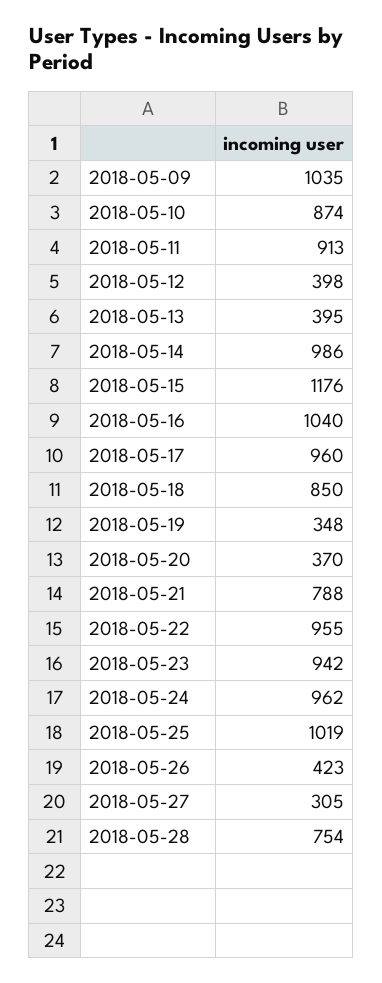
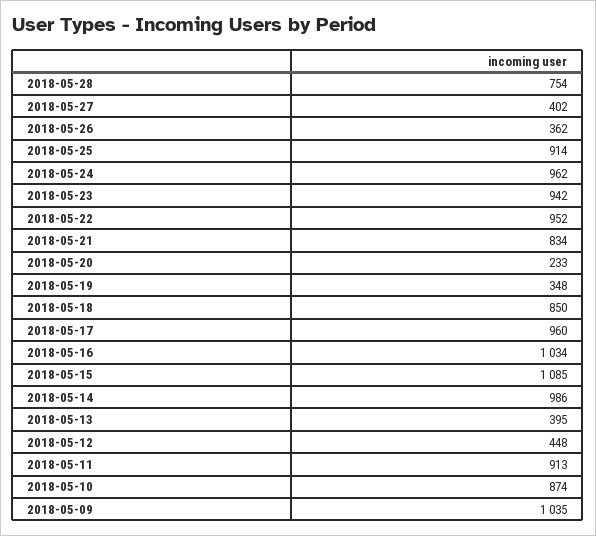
  {
    "2018-05-09": 1035,
    "2018-05-10": 874,
    "2018-05-11": 913,
-   "2018-05-12": 398,
+   "2018-05-12": 448,
    "2018-05-13": 395,
    "2018-05-14": 986,
-   "2018-05-15": 1176,
+   "2018-05-15": 1085,
-   "2018-05-16": 1040,
+   "2018-05-16": 1034,
    "2018-05-17": 960,
    "2018-05-18": 850,
    "2018-05-19": 348,
-   "2018-05-20": 370,
+   "2018-05-20": 233,
-   "2018-05-21": 788,
+   "2018-05-21": 834,
-   "2018-05-22": 955,
+   "2018-05-22": 952,
    "2018-05-23": 942,
    "2018-05-24": 962,
-   "2018-05-25": 1019,
+   "2018-05-25": 914,
-   "2018-05-26": 423,
+   "2018-05-26": 362,
-   "2018-05-27": 305,
+   "2018-05-27": 402,
    "2018-05-28": 754
  }

